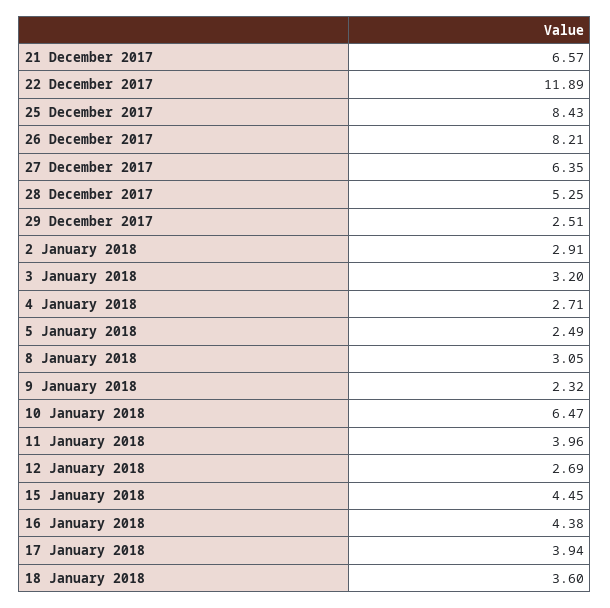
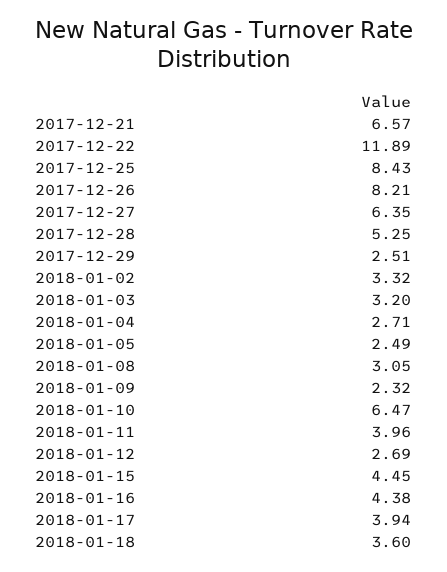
  {
    "21 December 2017": 6.57,
    "22 December 2017": 11.89,
    "25 December 2017": 8.43,
    "26 December 2017": 8.21,
    "27 December 2017": 6.35,
    "28 December 2017": 5.25,
    "29 December 2017": 2.51,
-   "2 January 2018": 2.91,
+   "2 January 2018": 3.32,
    "3 January 2018": 3.2,
    "4 January 2018": 2.71,
    "5 January 2018": 2.49,
    "8 January 2018": 3.05,
    "9 January 2018": 2.32,
    "10 January 2018": 6.47,
    "11 January 2018": 3.96,
    "12 January 2018": 2.69,
    "15 January 2018": 4.45,
    "16 January 2018": 4.38,
    "17 January 2018": 3.94,
    "18 January 2018": 3.6
  }

